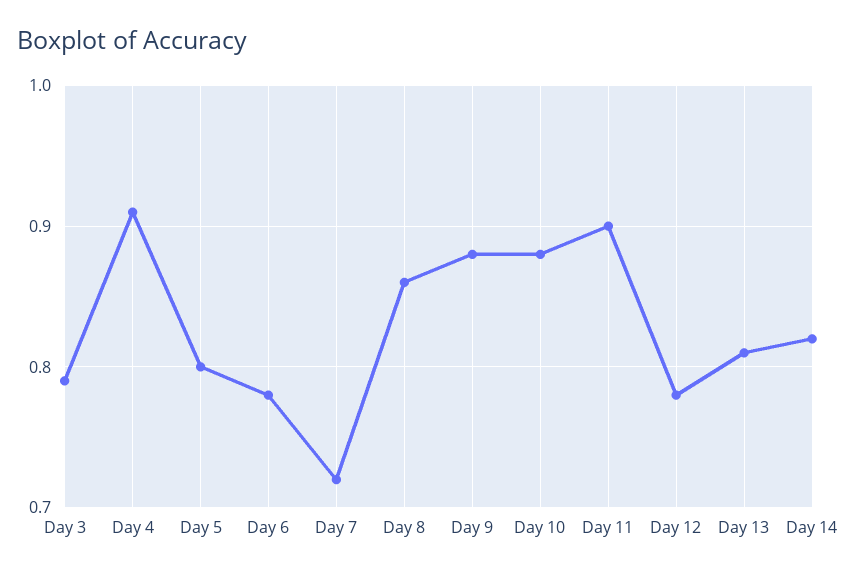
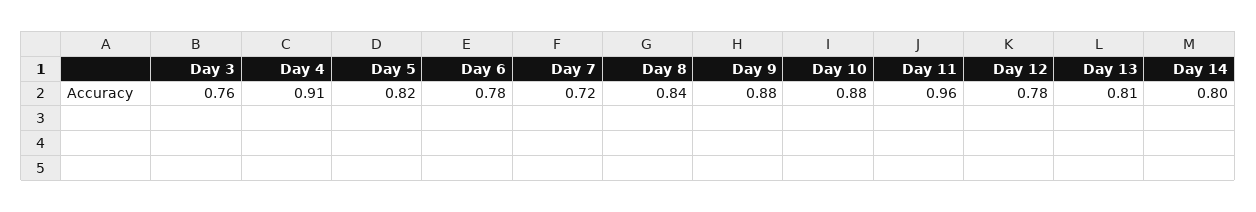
  {
-   "Day 3": 0.79,
+   "Day 3": 0.76,
    "Day 4": 0.91,
-   "Day 5": 0.8,
+   "Day 5": 0.82,
    "Day 6": 0.78,
    "Day 7": 0.72,
-   "Day 8": 0.86,
+   "Day 8": 0.84,
    "Day 9": 0.88,
    "Day 10": 0.88,
-   "Day 11": 0.9,
+   "Day 11": 0.96,
    "Day 12": 0.78,
    "Day 13": 0.81,
-   "Day 14": 0.82
+   "Day 14": 0.8
  }

